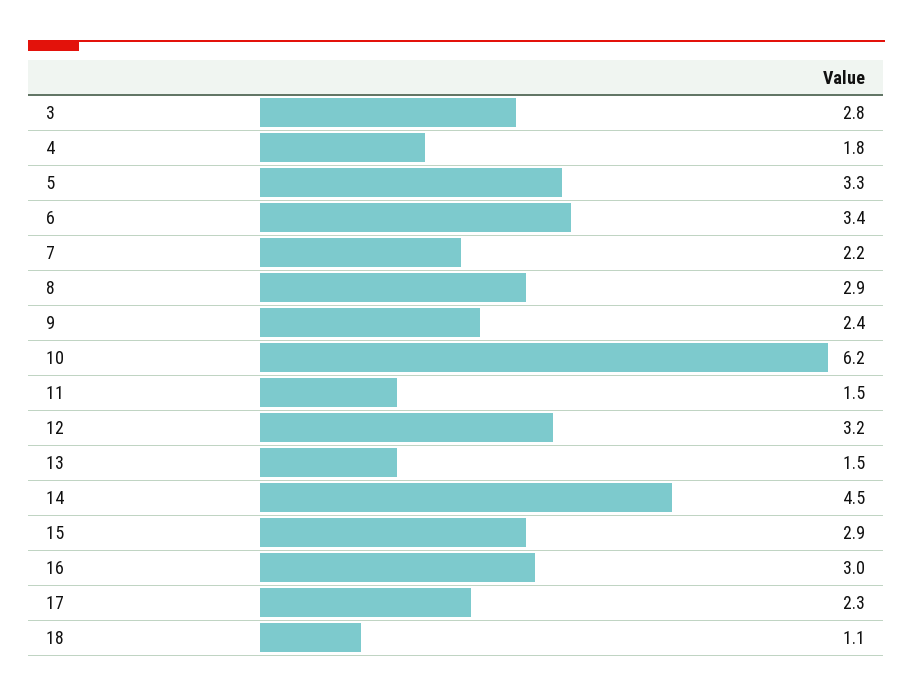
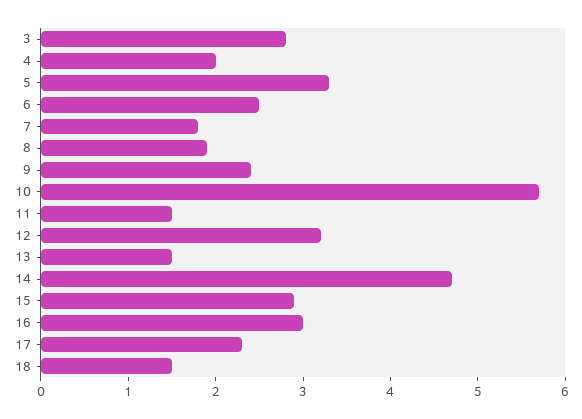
  {
    "3": 2.8,
-   "4": 1.8,
+   "4": 2,
    "5": 3.3,
-   "6": 3.4,
+   "6": 2.5,
-   "7": 2.2,
+   "7": 1.8,
-   "8": 2.9,
+   "8": 1.9,
    "9": 2.4,
-   "10": 6.2,
+   "10": 5.7,
    "11": 1.5,
    "12": 3.2,
    "13": 1.5,
-   "14": 4.5,
+   "14": 4.7,
    "15": 2.9,
    "16": 3,
    "17": 2.3,
-   "18": 1.1
+   "18": 1.5
  }

